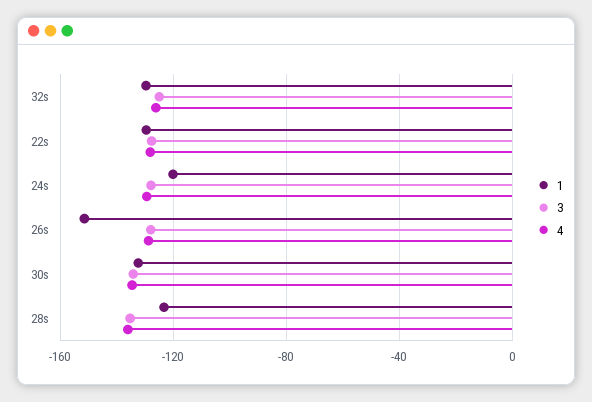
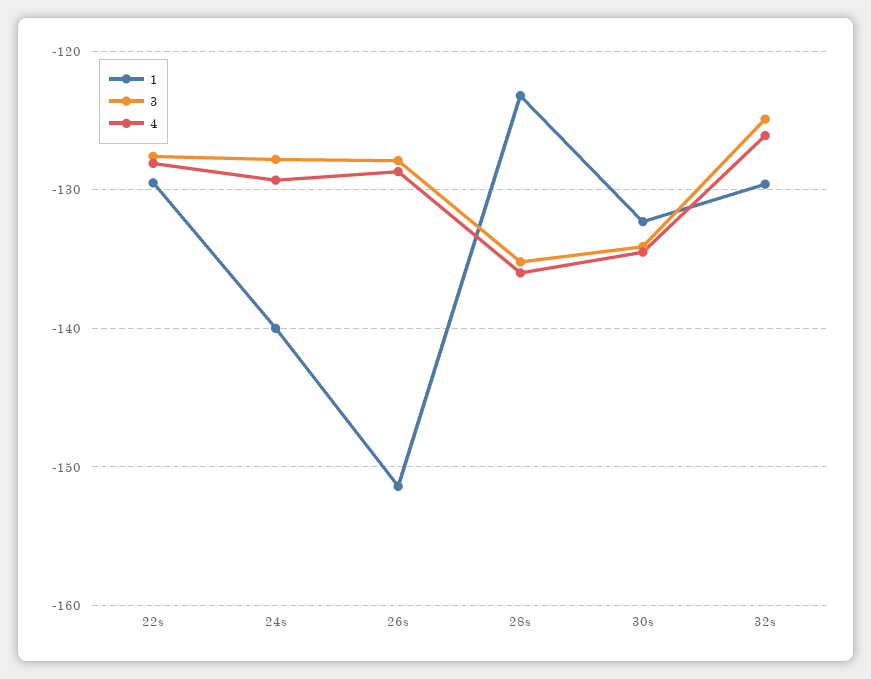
  {
    "1": {
      "32s": -130,
      "22s": -130,
-     "24s": -120,
+     "24s": -140,
      "26s": -151,
      "30s": -132,
      "28s": -123
    },
    "3": {
      "32s": -125,
      "22s": -128,
      "24s": -128,
      "26s": -128,
      "30s": -134,
      "28s": -135
    },
    "4": {
      "32s": -126,
      "22s": -128,
      "24s": -129,
      "26s": -129,
      "30s": -135,
      "28s": -136
    }
  }

